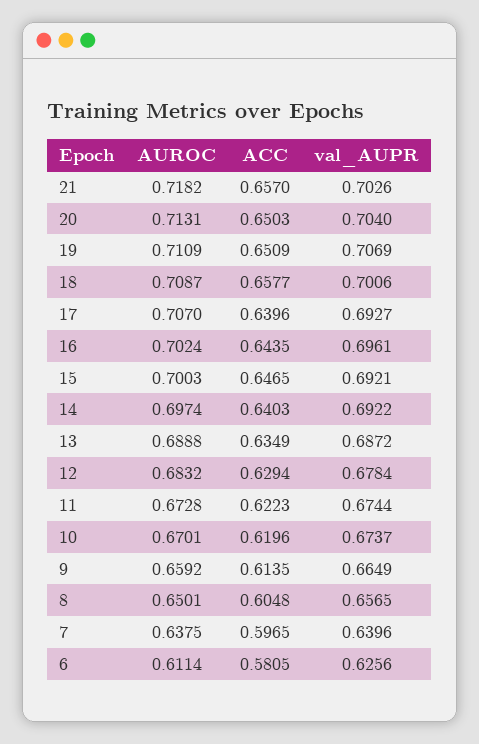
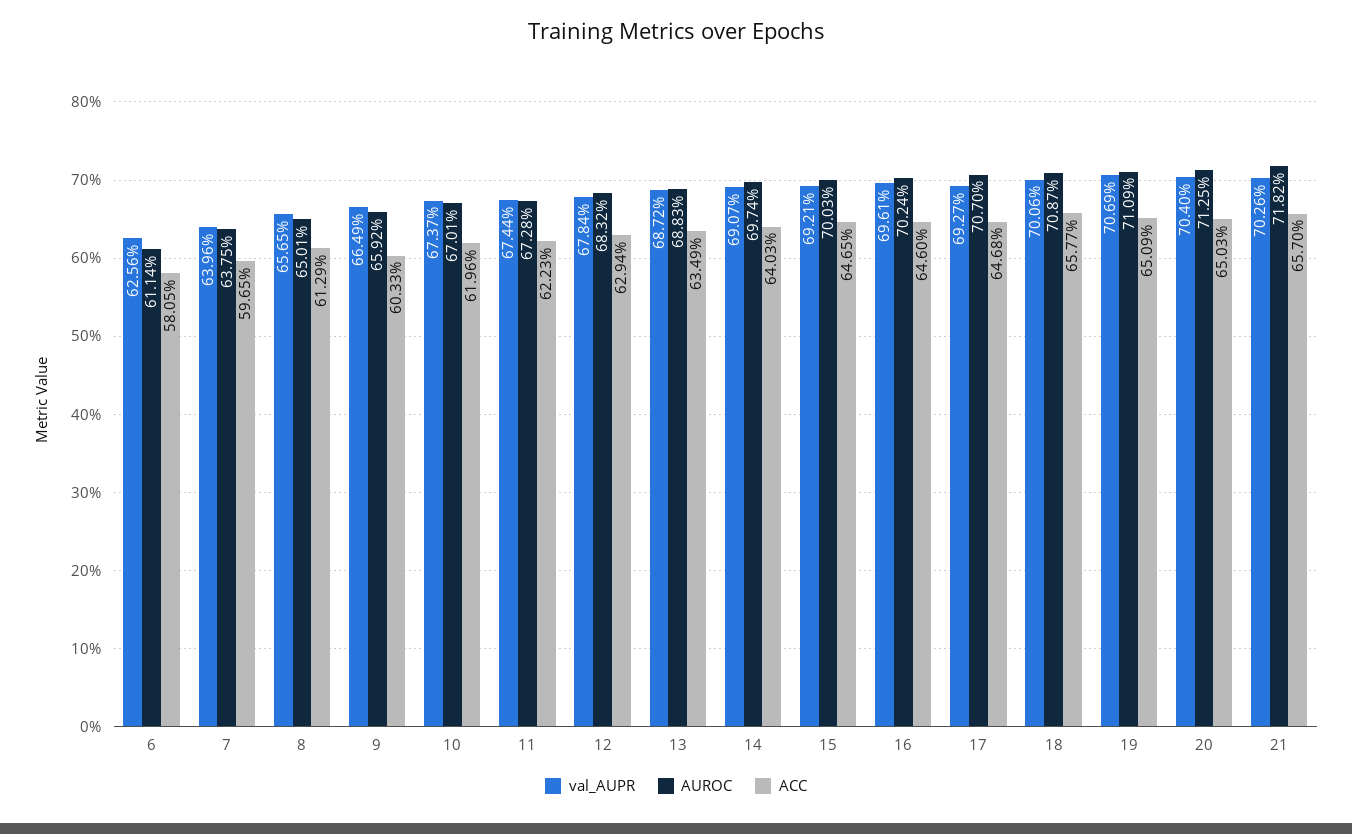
  {
    "AUROC": {
      "21": 0.7182,
-     "20": 0.7131,
+     "20": 0.7125,
      "19": 0.7109,
      "18": 0.7087,
      "17": 0.707,
      "16": 0.7024,
      "15": 0.7003,
      "14": 0.6974,
-     "13": 0.6888,
+     "13": 0.6883,
      "12": 0.6832,
      "11": 0.6728,
      "10": 0.6701,
      "9": 0.6592,
      "8": 0.6501,
      "7": 0.6375,
      "6": 0.6114
    },
    "ACC": {
      "21": 0.657,
      "20": 0.6503,
      "19": 0.6509,
      "18": 0.6577,
-     "17": 0.6396,
+     "17": 0.6468,
-     "16": 0.6435,
+     "16": 0.646,
      "15": 0.6465,
      "14": 0.6403,
      "13": 0.6349,
      "12": 0.6294,
      "11": 0.6223,
      "10": 0.6196,
-     "9": 0.6135,
+     "9": 0.6033,
-     "8": 0.6048,
+     "8": 0.6129,
      "7": 0.5965,
      "6": 0.5805
    },
    "val_AUPR": {
      "21": 0.7026,
      "20": 0.704,
      "19": 0.7069,
      "18": 0.7006,
      "17": 0.6927,
      "16": 0.6961,
      "15": 0.6921,
-     "14": 0.6922,
+     "14": 0.6907,
      "13": 0.6872,
      "12": 0.6784,
      "11": 0.6744,
      "10": 0.6737,
      "9": 0.6649,
      "8": 0.6565,
      "7": 0.6396,
      "6": 0.6256
    }
  }

